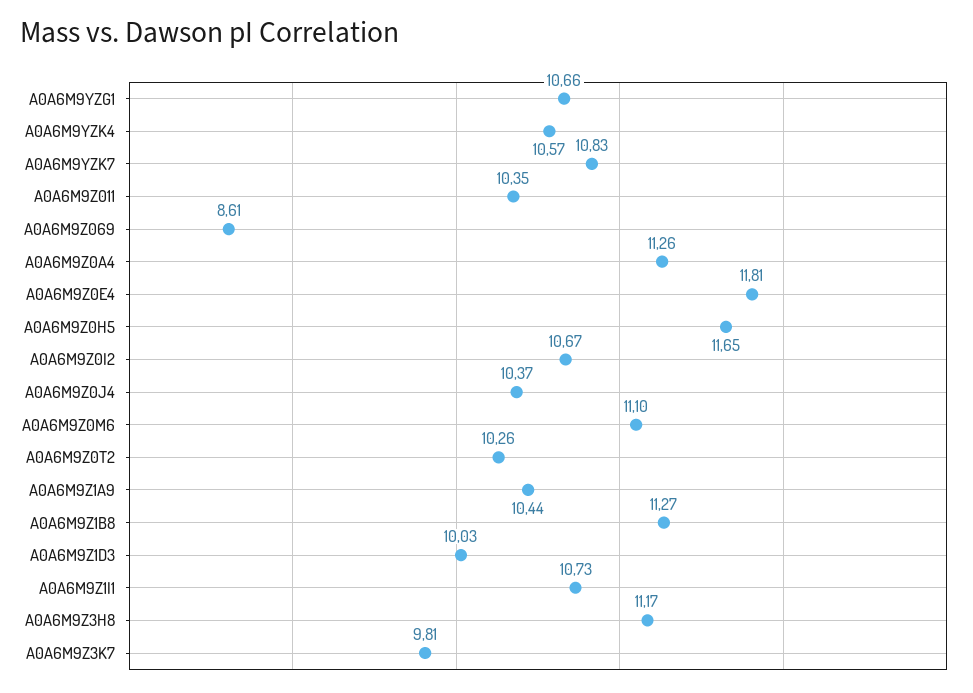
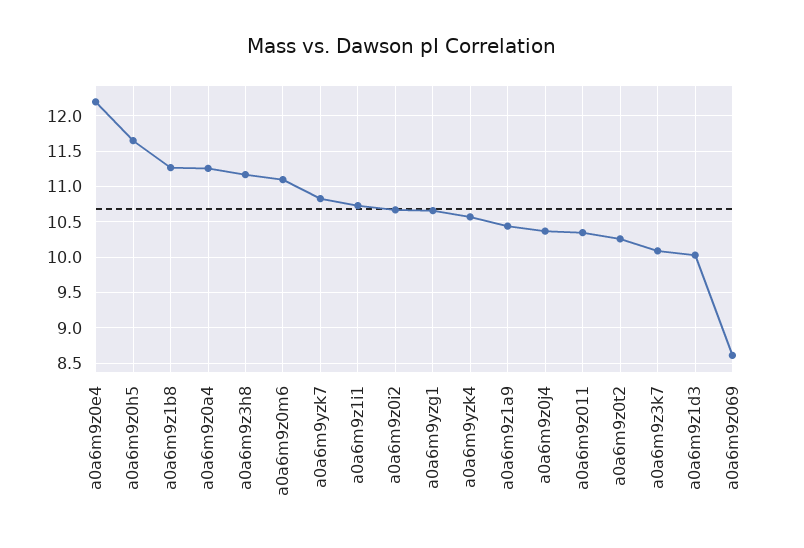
  {
    "A0A6M9YZG1": 10.66,
    "A0A6M9YZK4": 10.57,
    "A0A6M9YZK7": 10.83,
    "A0A6M9Z011": 10.35,
    "A0A6M9Z069": 8.61,
    "A0A6M9Z0A4": 11.26,
-   "A0A6M9Z0E4": 11.81,
+   "A0A6M9Z0E4": 12.2,
    "A0A6M9Z0H5": 11.65,
    "A0A6M9Z0I2": 10.67,
    "A0A6M9Z0J4": 10.37,
    "A0A6M9Z0M6": 11.1,
    "A0A6M9Z0T2": 10.26,
    "A0A6M9Z1A9": 10.44,
    "A0A6M9Z1B8": 11.27,
    "A0A6M9Z1D3": 10.03,
    "A0A6M9Z1I1": 10.73,
    "A0A6M9Z3H8": 11.17,
-   "A0A6M9Z3K7": 9.81
+   "A0A6M9Z3K7": 10.1
  }

